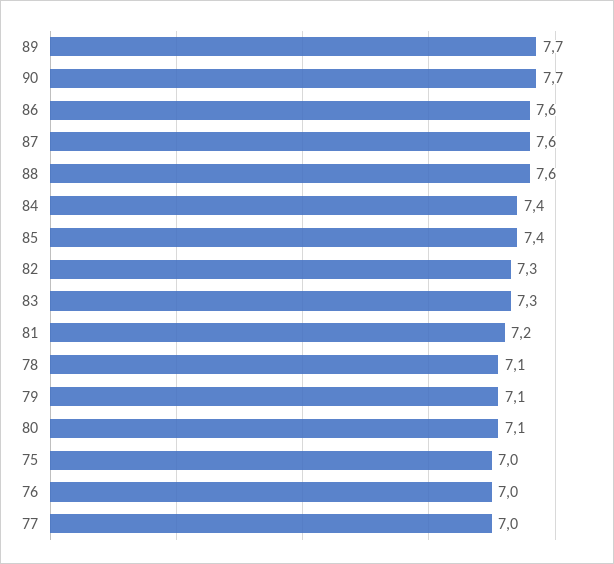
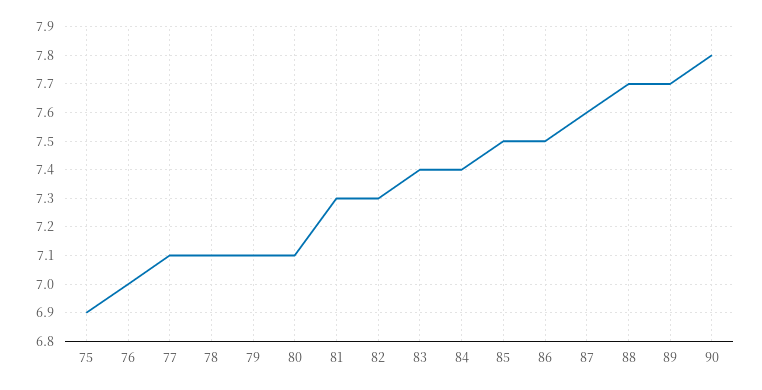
  {
    "89": 7.7,
-   "90": 7.7,
+   "90": 7.8,
-   "86": 7.6,
+   "86": 7.5,
    "87": 7.6,
-   "88": 7.6,
+   "88": 7.7,
    "84": 7.4,
-   "85": 7.4,
+   "85": 7.5,
    "82": 7.3,
-   "83": 7.3,
+   "83": 7.4,
-   "81": 7.2,
+   "81": 7.3,
    "78": 7.1,
    "79": 7.1,
    "80": 7.1,
-   "75": 7,
+   "75": 6.9,
    "76": 7,
-   "77": 7
+   "77": 7.1
  }

